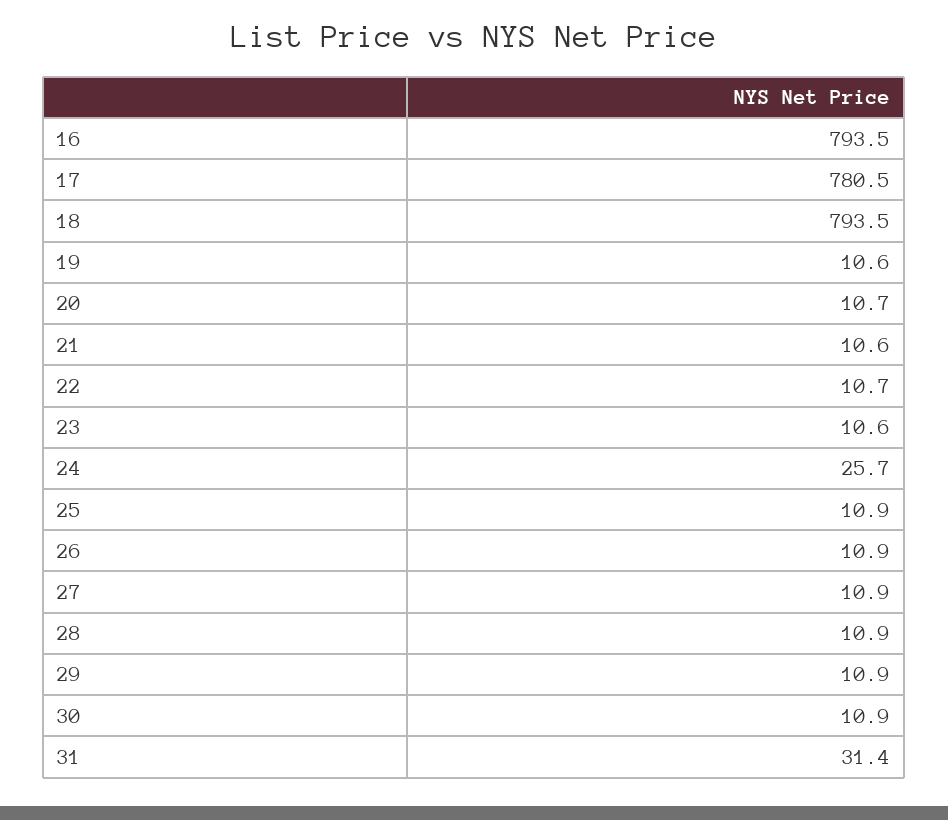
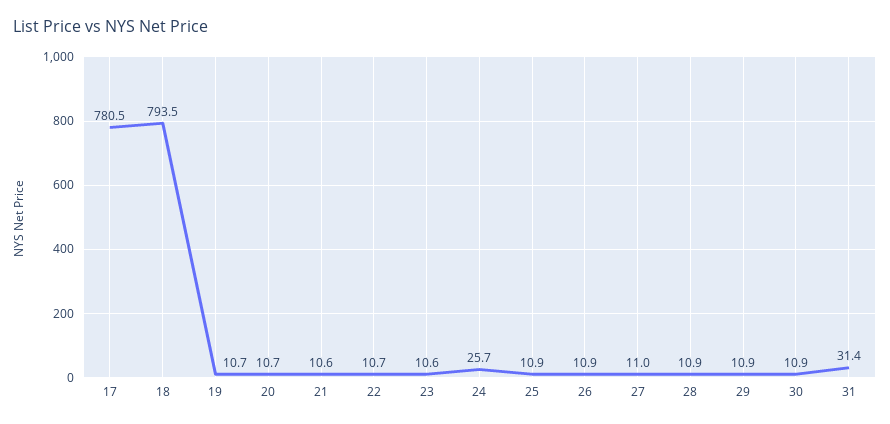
  {
-   "16": 793.5,
    "17": 780.5,
    "18": 793.5,
-   "19": 10.6,
+   "19": 10.7,
    "20": 10.7,
    "21": 10.6,
    "22": 10.7,
    "23": 10.6,
    "24": 25.7,
    "25": 10.9,
    "26": 10.9,
-   "27": 10.9,
+   "27": 11,
    "28": 10.9,
    "29": 10.9,
    "30": 10.9,
    "31": 31.4
  }

